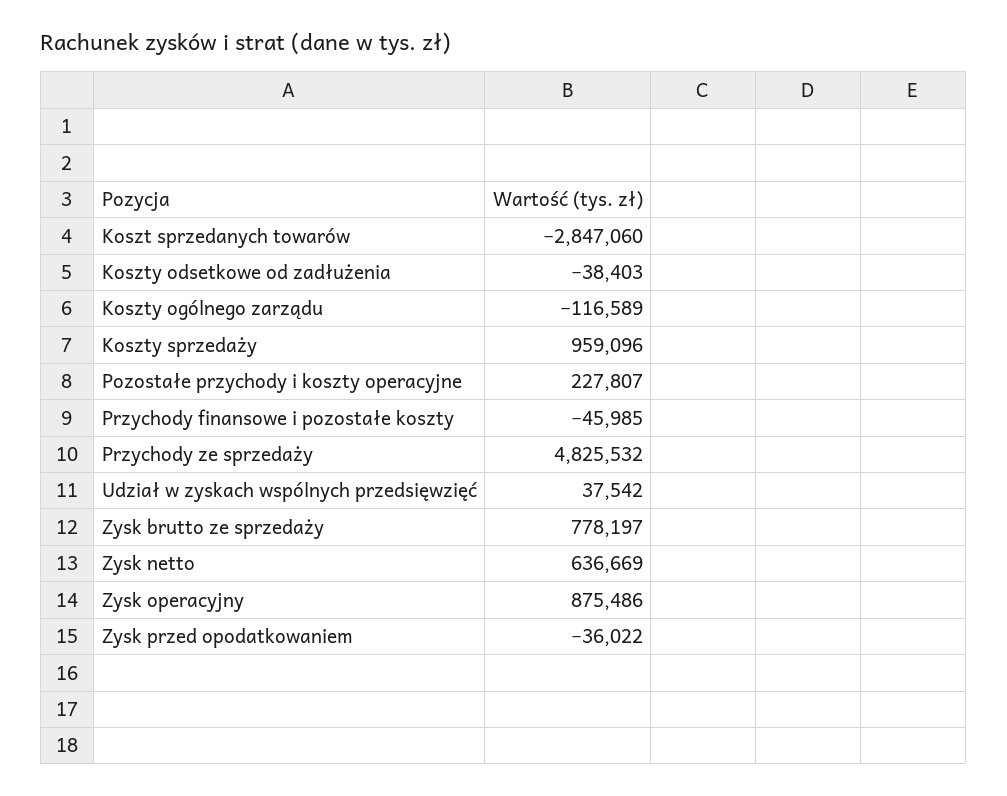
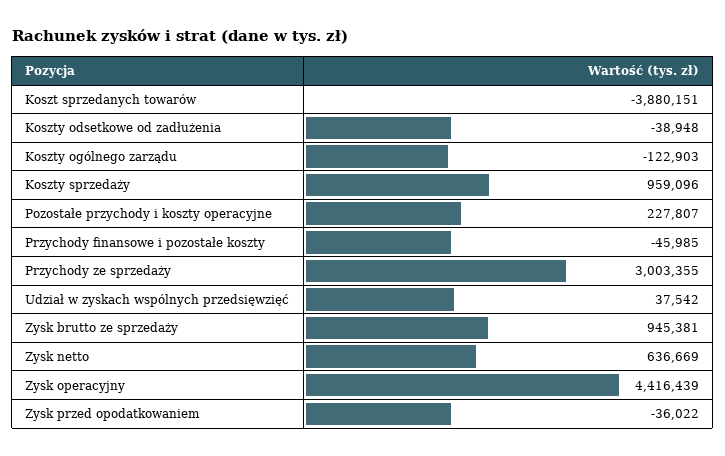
  {
-   "Koszt sprzedanych towarów": -2847060,
+   "Koszt sprzedanych towarów": -3880151,
-   "Koszty odsetkowe od zadłużenia": -38403,
+   "Koszty odsetkowe od zadłużenia": -38948,
-   "Koszty ogólnego zarządu": -116589,
+   "Koszty ogólnego zarządu": -122903,
    "Koszty sprzedaży": 959096,
    "Pozostałe przychody i koszty operacyjne": 227807,
    "Przychody finansowe i pozostałe koszty": -45985,
-   "Przychody ze sprzedaży": 4825532,
+   "Przychody ze sprzedaży": 3003355,
    "Udział w zyskach wspólnych przedsięwzięć": 37542,
-   "Zysk brutto ze sprzedaży": 778197,
+   "Zysk brutto ze sprzedaży": 945381,
    "Zysk netto": 636669,
-   "Zysk operacyjny": 875486,
+   "Zysk operacyjny": 4416439,
    "Zysk przed opodatkowaniem": -36022
  }

